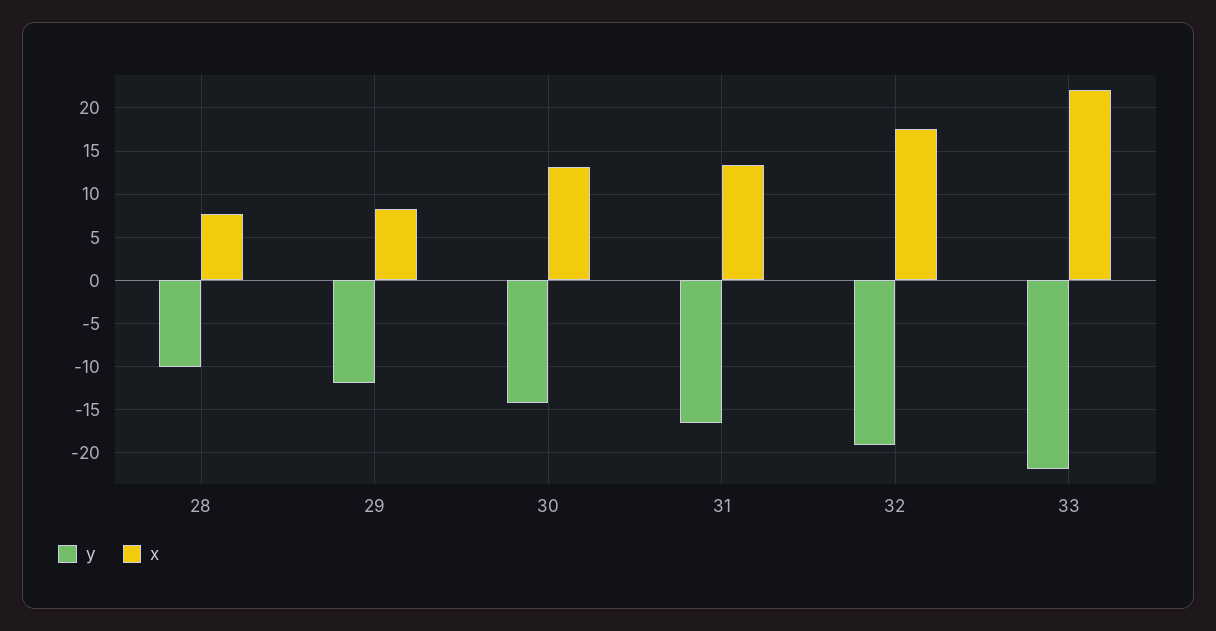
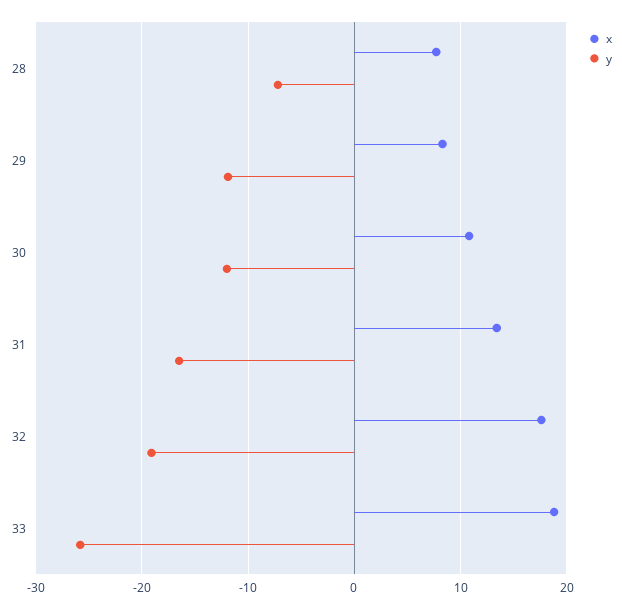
  {
    "y": {
-     "28": -10,
+     "28": -7,
      "29": -12,
-     "30": -14,
+     "30": -12,
      "31": -17,
      "32": -19,
-     "33": -22
+     "33": -26
    },
    "x": {
      "28": 8,
      "29": 8,
-     "30": 13,
+     "30": 11,
      "31": 13,
      "32": 18,
-     "33": 22
+     "33": 19
    }
  }

